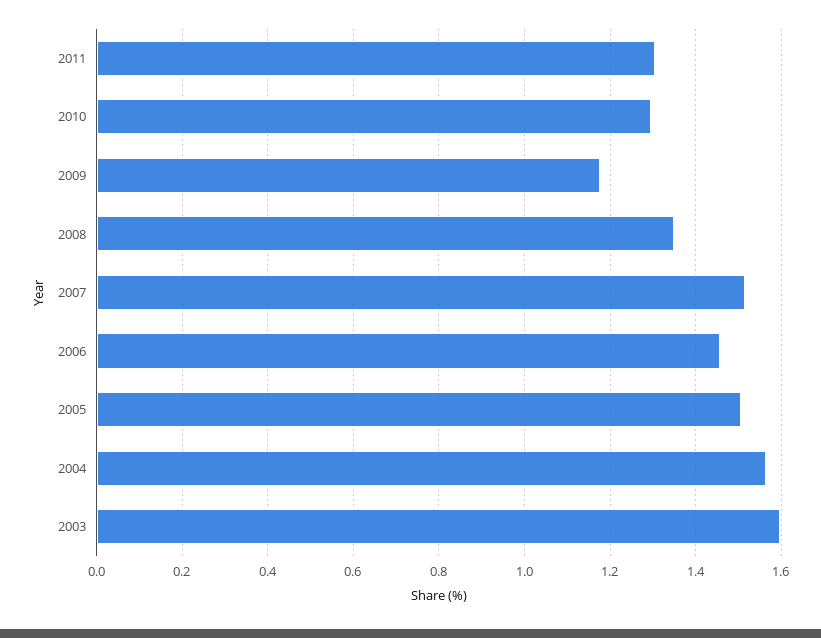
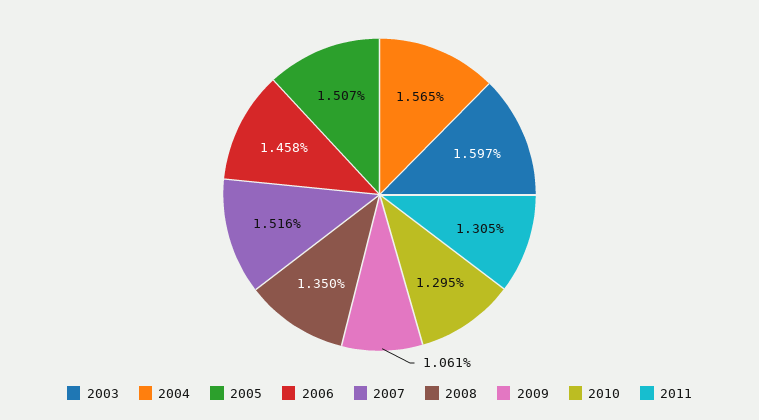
  {
    "2011": 1.305,
    "2010": 1.295,
-   "2009": 1.18,
+   "2009": 1.061,
    "2008": 1.35,
    "2007": 1.516,
    "2006": 1.458,
    "2005": 1.507,
    "2004": 1.565,
    "2003": 1.597
  }

